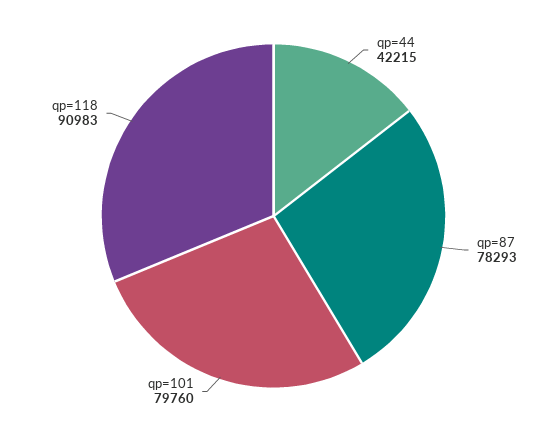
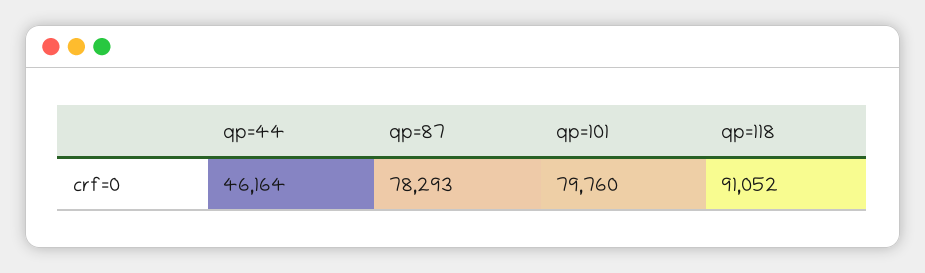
  {
-   "qp=44": 42215,
+   "qp=44": 46164,
    "qp=87": 78293,
    "qp=101": 79760,
-   "qp=118": 90983
+   "qp=118": 91052
  }

